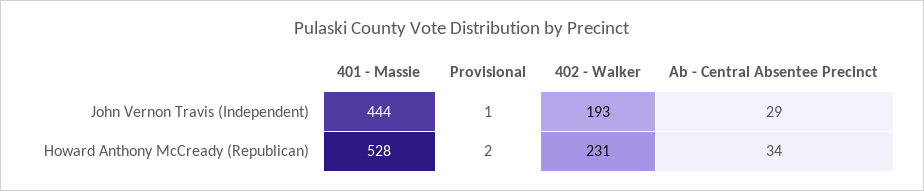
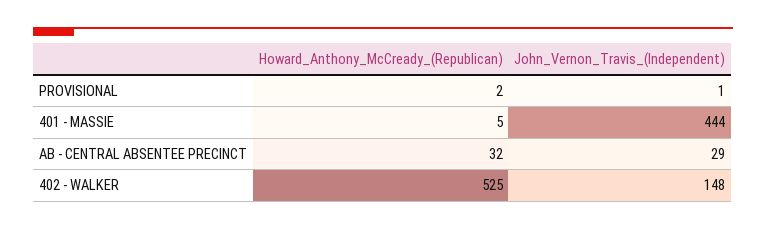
  {
    "401 - Massie": {
      "John Vernon Travis (Independent)": 444,
-     "Howard Anthony McCready (Republican)": 528
+     "Howard Anthony McCready (Republican)": 5
    },
    "Provisional": {
      "John Vernon Travis (Independent)": 1,
      "Howard Anthony McCready (Republican)": 2
    },
    "402 - Walker": {
-     "John Vernon Travis (Independent)": 193,
+     "John Vernon Travis (Independent)": 148,
-     "Howard Anthony McCready (Republican)": 231
+     "Howard Anthony McCready (Republican)": 525
    },
    "Ab - Central Absentee Precinct": {
      "John Vernon Travis (Independent)": 29,
-     "Howard Anthony McCready (Republican)": 34
+     "Howard Anthony McCready (Republican)": 32
    }
  }

